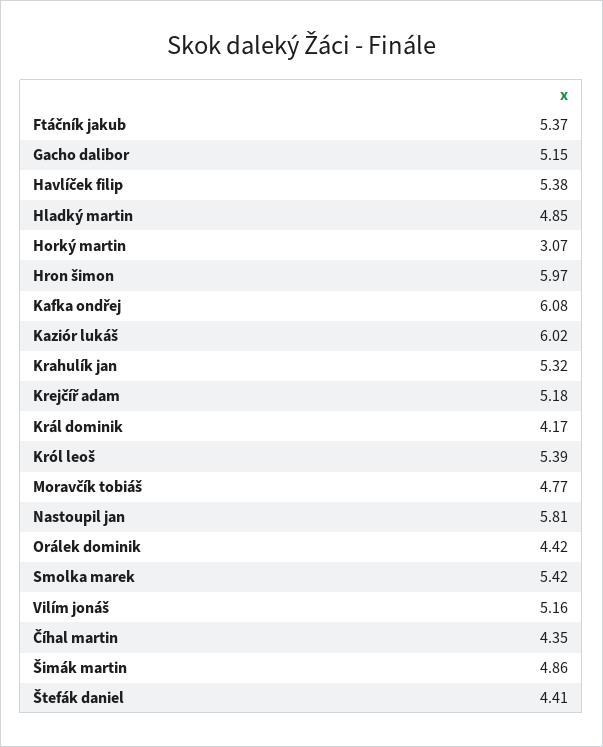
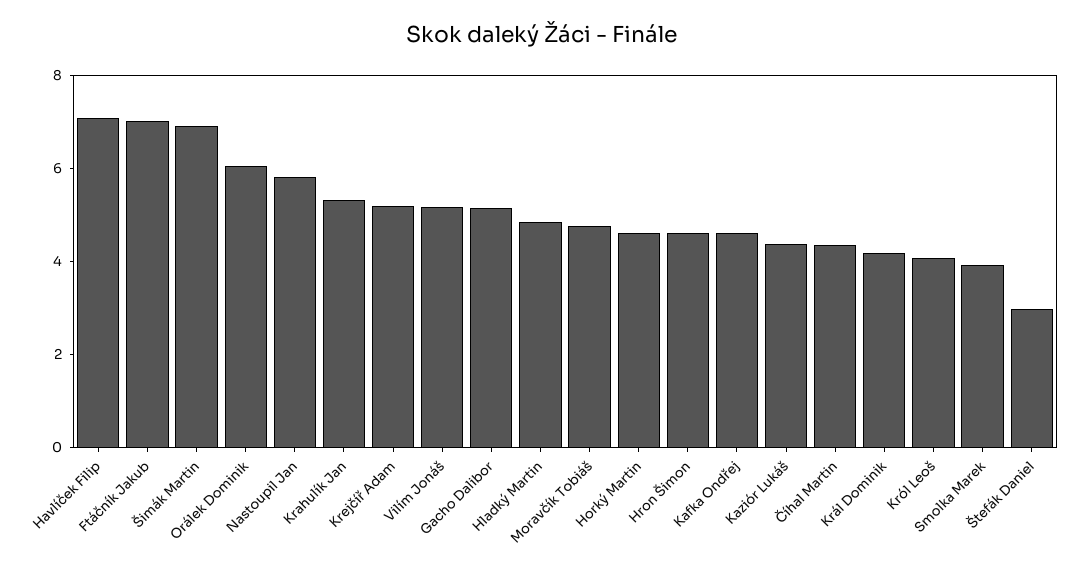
  {
-   "Ftáčník jakub": 5.37,
+   "Ftáčník jakub": 7,
    "Gacho dalibor": 5.15,
-   "Havlíček filip": 5.38,
+   "Havlíček filip": 7,
    "Hladký martin": 4.85,
-   "Horký martin": 3.07,
+   "Horký martin": 4.5,
-   "Hron šimon": 5.97,
+   "Hron šimon": 4.5,
-   "Kafka ondřej": 6.08,
+   "Kafka ondřej": 4.5,
-   "Kaziór lukáš": 6.02,
+   "Kaziór lukáš": 4.5,
    "Krahulík jan": 5.32,
    "Krejčíř adam": 5.18,
    "Král dominik": 4.17,
-   "Król leoš": 5.39,
+   "Król leoš": 4,
    "Moravčík tobiáš": 4.77,
    "Nastoupil jan": 5.81,
-   "Orálek dominik": 4.42,
+   "Orálek dominik": 6,
-   "Smolka marek": 5.42,
+   "Smolka marek": 4,
    "Vilím jonáš": 5.16,
    "Číhal martin": 4.35,
-   "Šimák martin": 4.86,
+   "Šimák martin": 7,
-   "Štefák daniel": 4.41
+   "Štefák daniel": 3
  }

